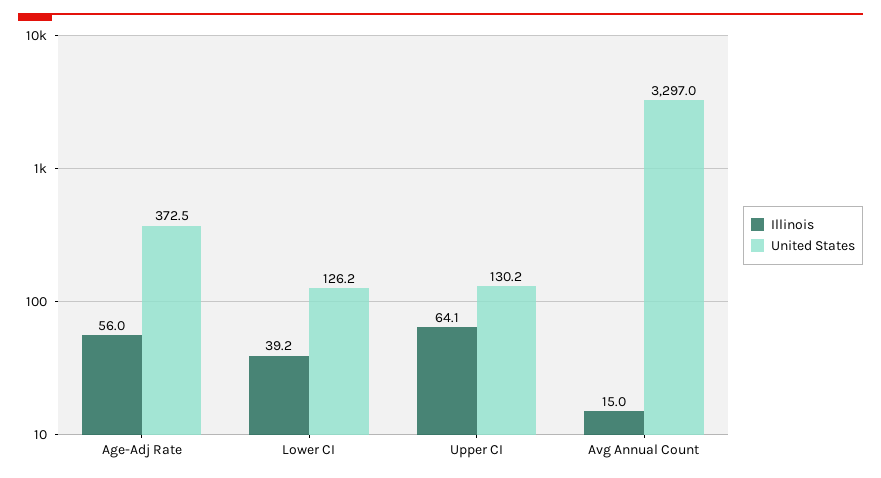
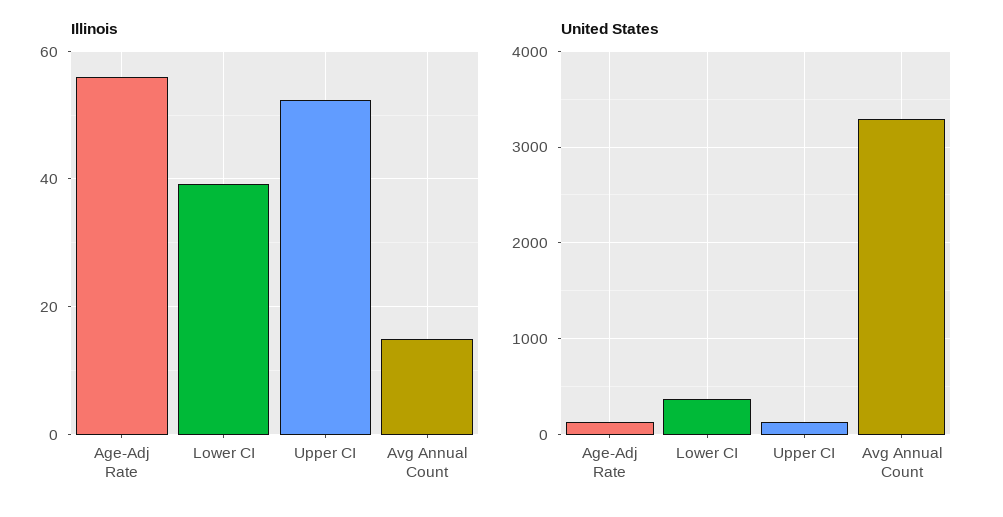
  {
    "Illinois": {
      "Age-Adj Rate": 56,
      "Lower CI": 39.2,
-     "Upper CI": 64.1,
+     "Upper CI": 52,
      "Avg Annual Count": 15
    },
    "United States": {
-     "Age-Adj Rate": 372.5,
+     "Age-Adj Rate": 100,
-     "Lower CI": 126.2,
+     "Lower CI": 400,
      "Upper CI": 130.2,
      "Avg Annual Count": 3297
    }
  }

